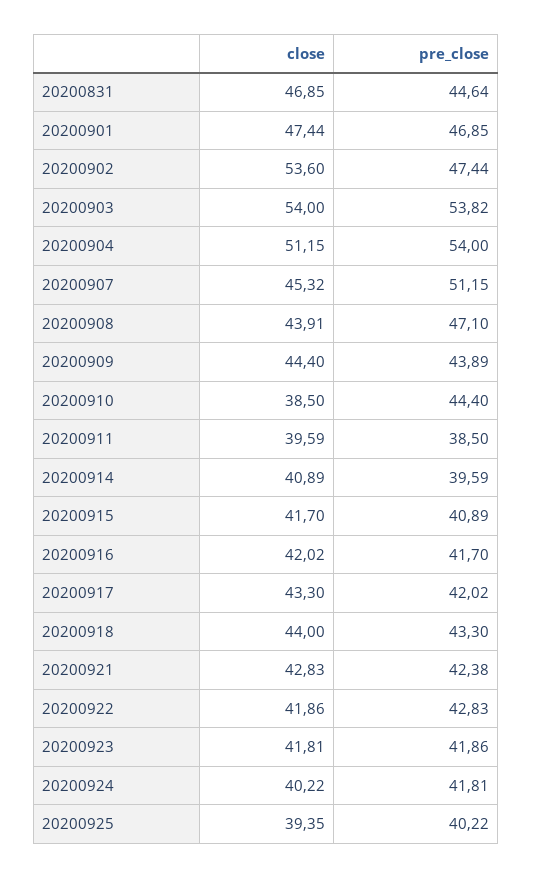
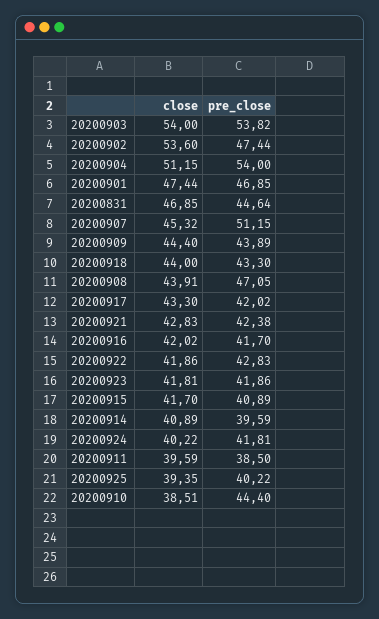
  {
    "close": {
      "20200831": 46.85,
      "20200901": 47.44,
      "20200902": 53.6,
      "20200903": 54,
      "20200904": 51.15,
      "20200907": 45.32,
      "20200908": 43.91,
      "20200909": 44.4,
-     "20200910": 38.5,
+     "20200910": 38.51,
      "20200911": 39.59,
      "20200914": 40.89,
      "20200915": 41.7,
      "20200916": 42.02,
      "20200917": 43.3,
      "20200918": 44,
      "20200921": 42.83,
      "20200922": 41.86,
      "20200923": 41.81,
      "20200924": 40.22,
      "20200925": 39.35
    },
    "pre_close": {
      "20200831": 44.64,
      "20200901": 46.85,
      "20200902": 47.44,
      "20200903": 53.82,
      "20200904": 54,
      "20200907": 51.15,
-     "20200908": 47.1,
+     "20200908": 47.05,
      "20200909": 43.89,
      "20200910": 44.4,
      "20200911": 38.5,
      "20200914": 39.59,
      "20200915": 40.89,
      "20200916": 41.7,
      "20200917": 42.02,
      "20200918": 43.3,
      "20200921": 42.38,
      "20200922": 42.83,
      "20200923": 41.86,
      "20200924": 41.81,
      "20200925": 40.22
    }
  }

